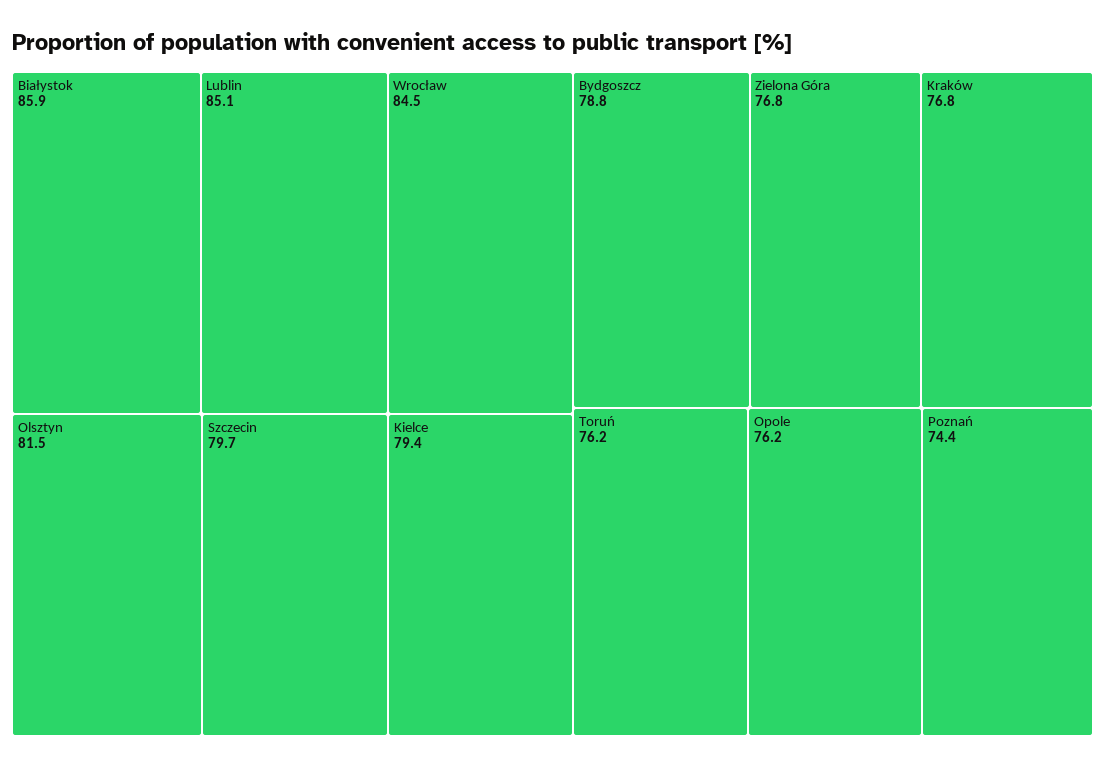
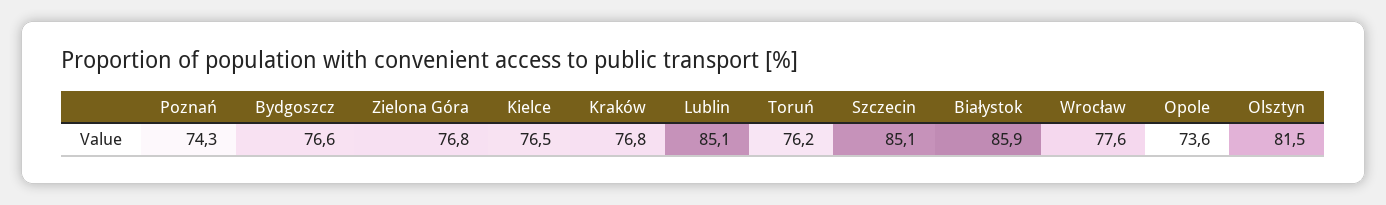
  {
    "Białystok": 85.9,
    "Lublin": 85.1,
-   "Wrocław": 84.5,
+   "Wrocław": 77.6,
    "Olsztyn": 81.5,
-   "Szczecin": 79.7,
+   "Szczecin": 85.1,
-   "Kielce": 79.4,
+   "Kielce": 76.5,
-   "Bydgoszcz": 78.8,
+   "Bydgoszcz": 76.6,
    "Zielona Góra": 76.8,
    "Kraków": 76.8,
    "Toruń": 76.2,
-   "Opole": 76.2,
+   "Opole": 73.6,
-   "Poznań": 74.4
+   "Poznań": 74.3
  }

